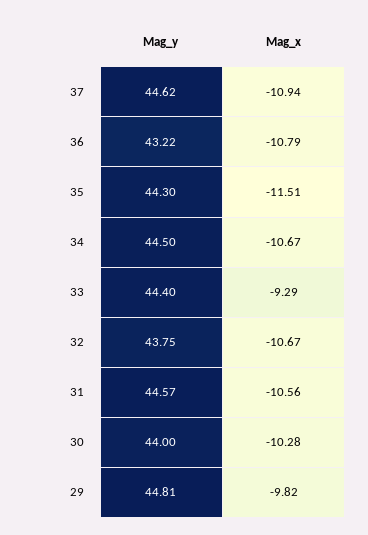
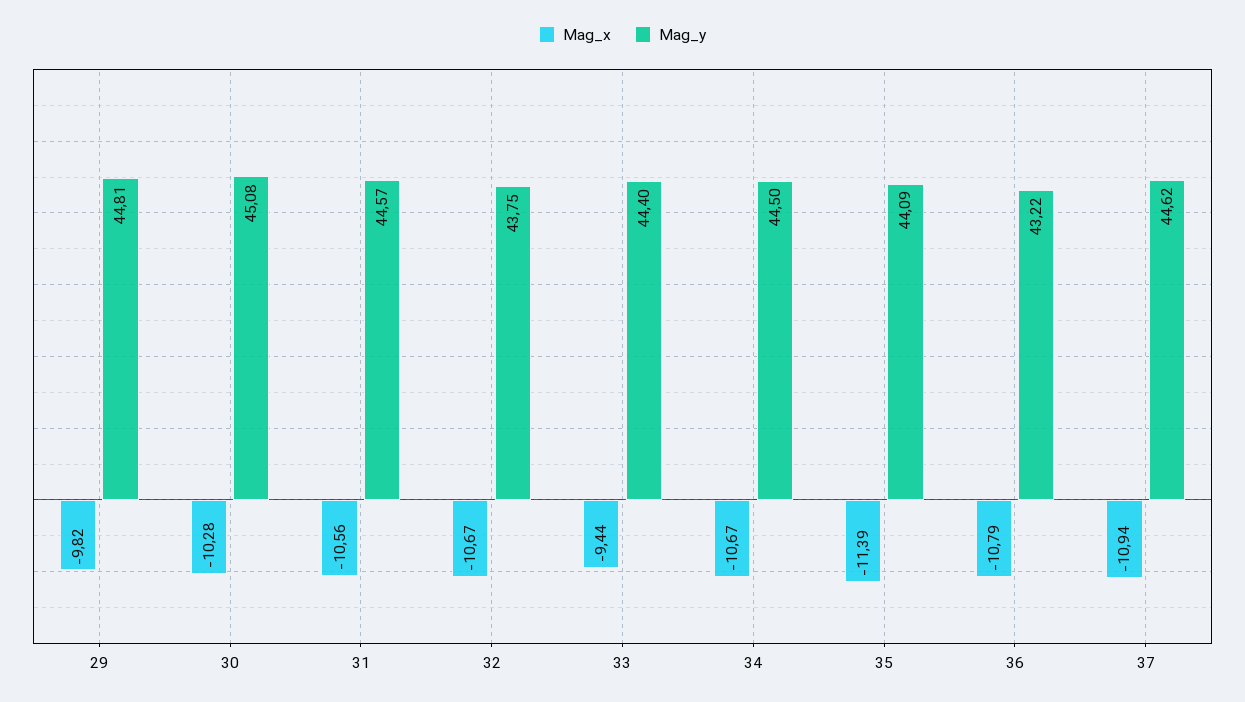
  {
    "Mag_y": {
      "37": 44.62,
      "36": 43.22,
-     "35": 44.3,
+     "35": 44.09,
      "34": 44.5,
      "33": 44.4,
      "32": 43.75,
      "31": 44.57,
-     "30": 44,
+     "30": 45.08,
      "29": 44.81
    },
    "Mag_x": {
      "37": -10.94,
      "36": -10.79,
-     "35": -11.51,
+     "35": -11.39,
      "34": -10.67,
-     "33": -9.29,
+     "33": -9.44,
      "32": -10.67,
      "31": -10.56,
      "30": -10.28,
      "29": -9.82
    }
  }

